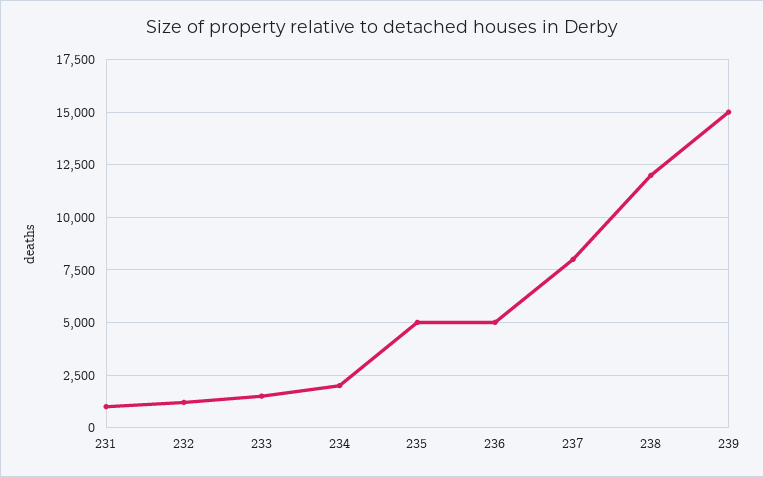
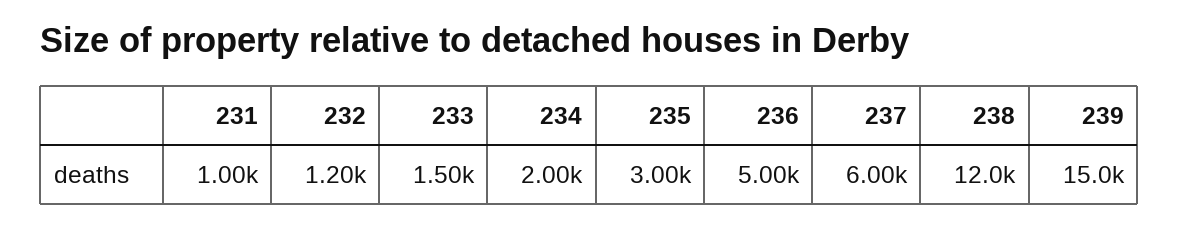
  {
    "231": 1000,
    "232": 1200,
    "233": 1500,
    "234": 2000,
-   "235": 5000,
+   "235": 3000,
    "236": 5000,
-   "237": 8000,
+   "237": 6000,
    "238": 12000,
    "239": 15000
  }

